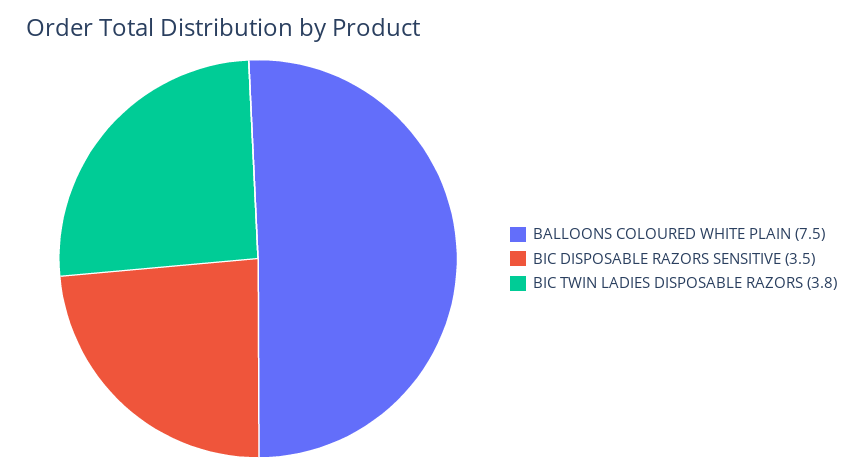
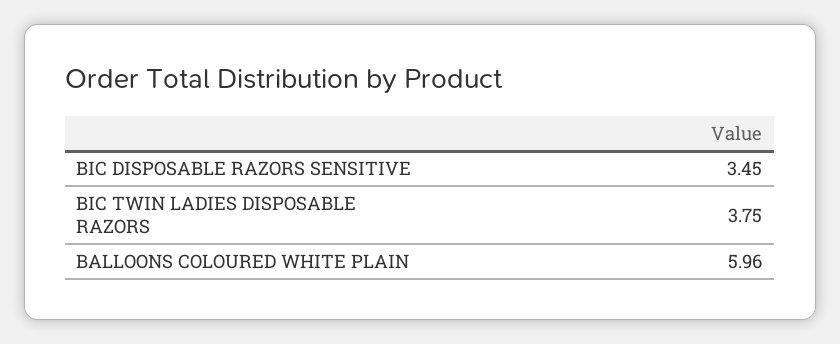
  {
-   "BALLOONS COLOURED WHITE PLAIN": 7.5,
+   "BALLOONS COLOURED WHITE PLAIN": 5.96,
    "BIC DISPOSABLE RAZORS SENSITIVE": 3.45,
    "BIC TWIN LADIES DISPOSABLE RAZORS": 3.75
  }

